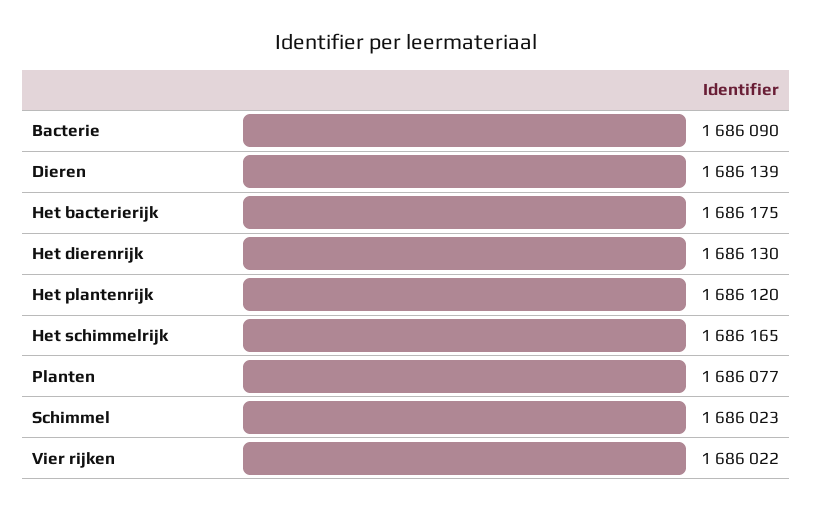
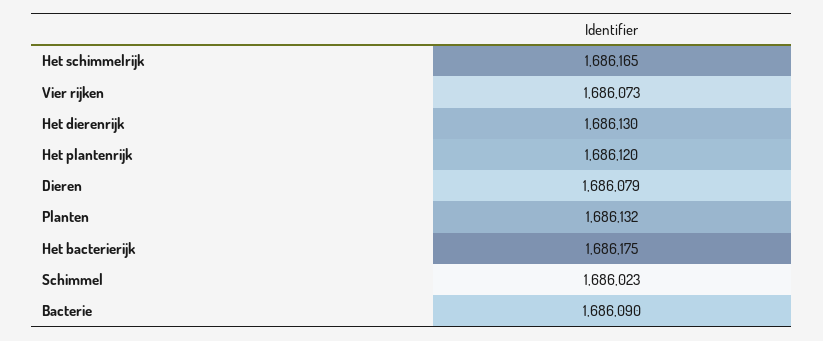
  {
    "Bacterie": 1686090,
-   "Dieren": 1686139,
+   "Dieren": 1686079,
    "Het bacterierijk": 1686175,
    "Het dierenrijk": 1686130,
    "Het plantenrijk": 1686120,
    "Het schimmelrijk": 1686165,
-   "Planten": 1686077,
+   "Planten": 1686132,
    "Schimmel": 1686023,
-   "Vier rijken": 1686022
+   "Vier rijken": 1686073
  }

